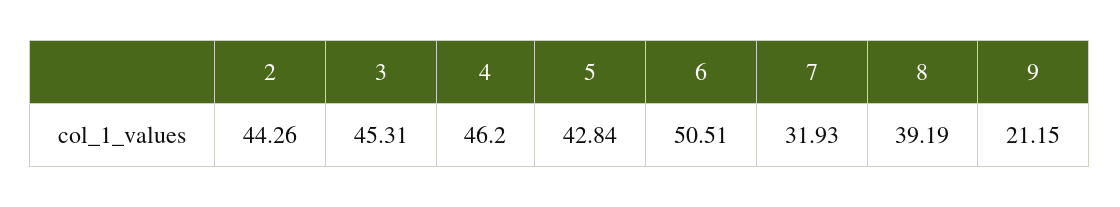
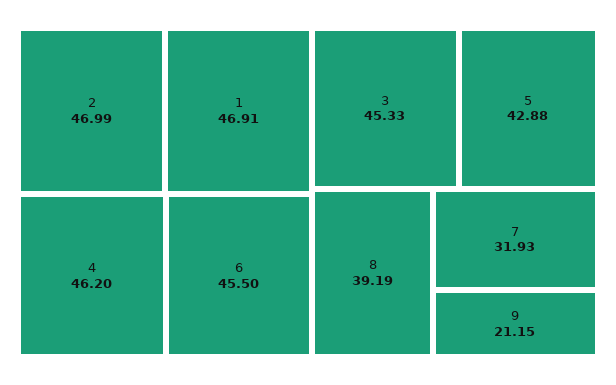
  {
-   "2": 44.26,
+   "2": 46.99,
-   "3": 45.31,
+   "3": 45.33,
    "4": 46.2,
-   "5": 42.84,
+   "5": 42.88,
-   "6": 50.51,
+   "6": 45.5,
    "7": 31.93,
    "8": 39.19,
-   "9": 21.15
+   "9": 21.15,
+   "1": 46.91
  }

